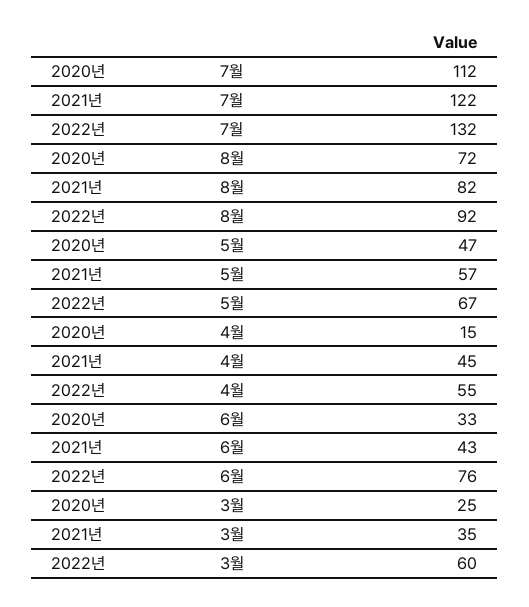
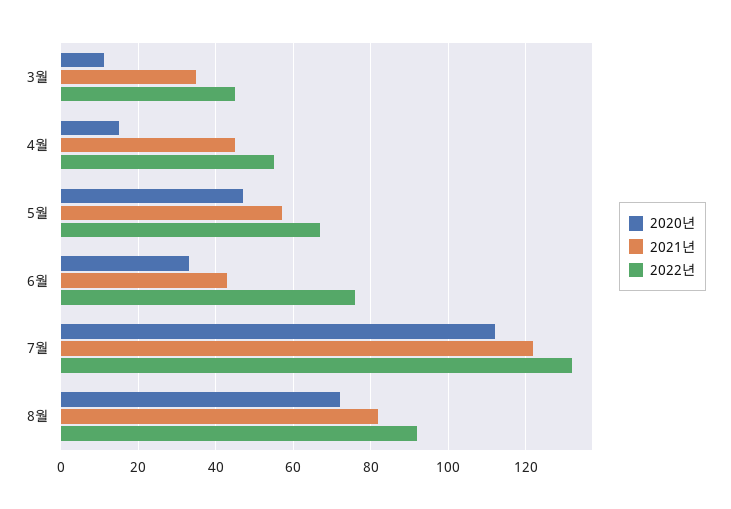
  {
    "2020년": {
      "7월": 112,
      "8월": 72,
      "5월": 47,
      "4월": 15,
      "6월": 33,
-     "3월": 25
+     "3월": 10
    },
    "2021년": {
      "7월": 122,
      "8월": 82,
      "5월": 57,
      "4월": 45,
      "6월": 43,
      "3월": 35
    },
    "2022년": {
      "7월": 132,
      "8월": 92,
      "5월": 67,
      "4월": 55,
      "6월": 76,
-     "3월": 60
+     "3월": 45
    }
  }

